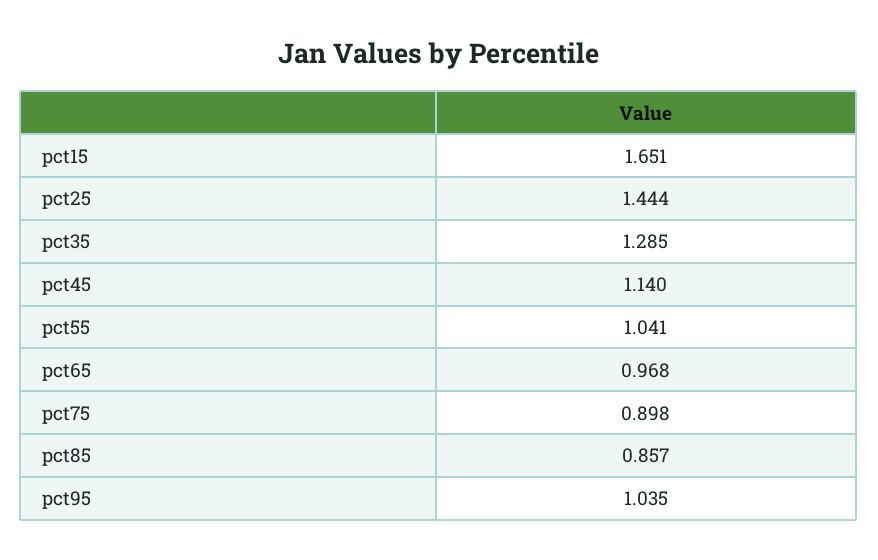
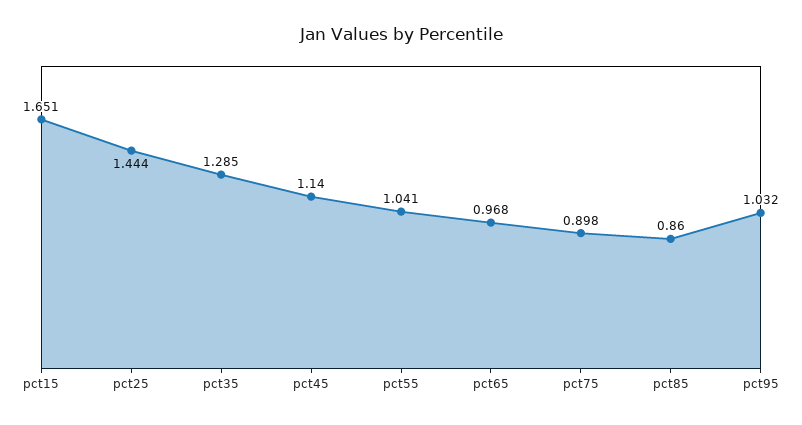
  {
    "pct15": 1.651,
    "pct25": 1.444,
    "pct35": 1.285,
    "pct45": 1.14,
    "pct55": 1.041,
    "pct65": 0.968,
    "pct75": 0.898,
-   "pct85": 0.857,
+   "pct85": 0.86,
-   "pct95": 1.035
+   "pct95": 1.032
  }

